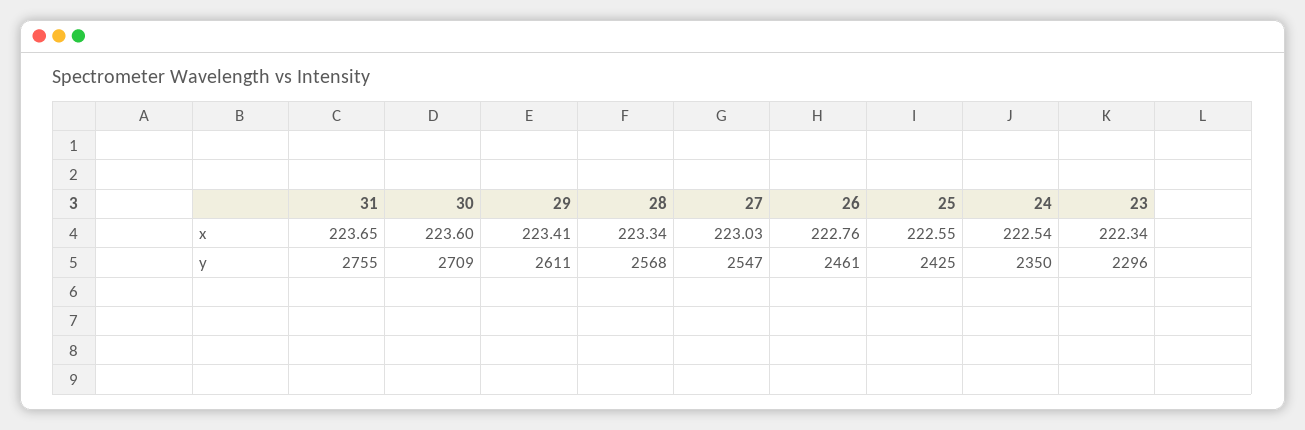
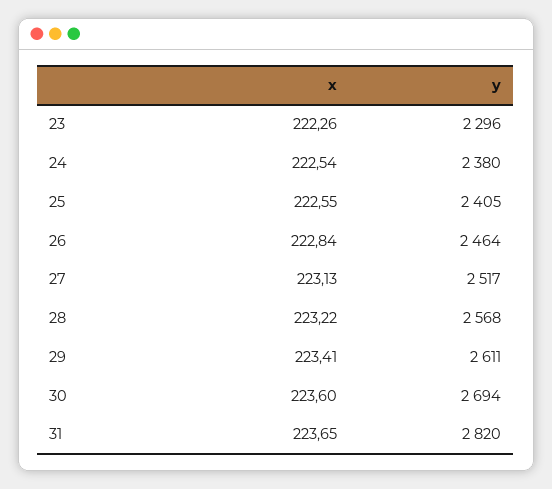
  {
    "31": {
      "x": 223.65,
-     "y": 2755
+     "y": 2820
    },
    "30": {
      "x": 223.6,
-     "y": 2709
+     "y": 2694
    },
    "29": {
      "x": 223.41,
      "y": 2611
    },
    "28": {
-     "x": 223.34,
+     "x": 223.22,
      "y": 2568
    },
    "27": {
-     "x": 223.03,
+     "x": 223.13,
-     "y": 2547
+     "y": 2517
    },
    "26": {
-     "x": 222.76,
+     "x": 222.84,
-     "y": 2461
+     "y": 2464
    },
    "25": {
      "x": 222.55,
-     "y": 2425
+     "y": 2405
    },
    "24": {
      "x": 222.54,
-     "y": 2350
+     "y": 2380
    },
    "23": {
-     "x": 222.34,
+     "x": 222.26,
      "y": 2296
    }
  }

